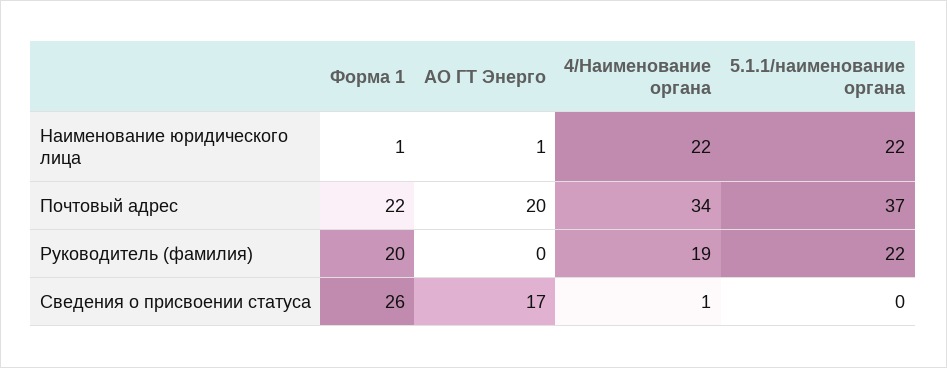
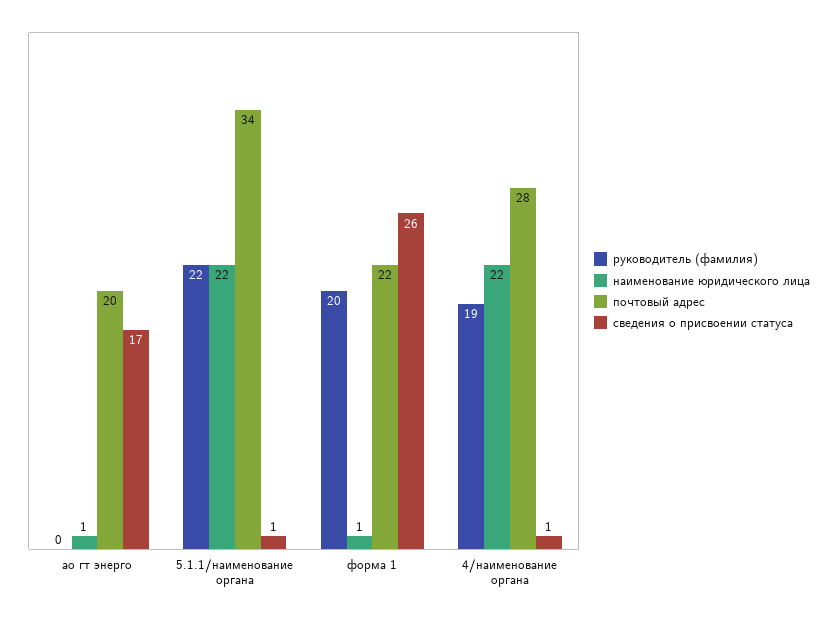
  {
    "Наименование юридического лица": {
      "Форма 1": 1,
      "АО ГТ Энерго": 1,
      "4/Наименование органа": 22,
      "5.1.1/наименование органа": 22
    },
    "Почтовый адрес": {
      "Форма 1": 22,
      "АО ГТ Энерго": 20,
-     "4/Наименование органа": 34,
+     "4/Наименование органа": 28,
-     "5.1.1/наименование органа": 37
+     "5.1.1/наименование органа": 34
    },
    "Руководитель (фамилия)": {
      "Форма 1": 20,
      "АО ГТ Энерго": 0,
      "4/Наименование органа": 19,
      "5.1.1/наименование органа": 22
    },
    "Сведения о присвоении статуса": {
      "Форма 1": 26,
      "АО ГТ Энерго": 17,
      "4/Наименование органа": 1,
-     "5.1.1/наименование органа": 0
+     "5.1.1/наименование органа": 1
    }
  }

